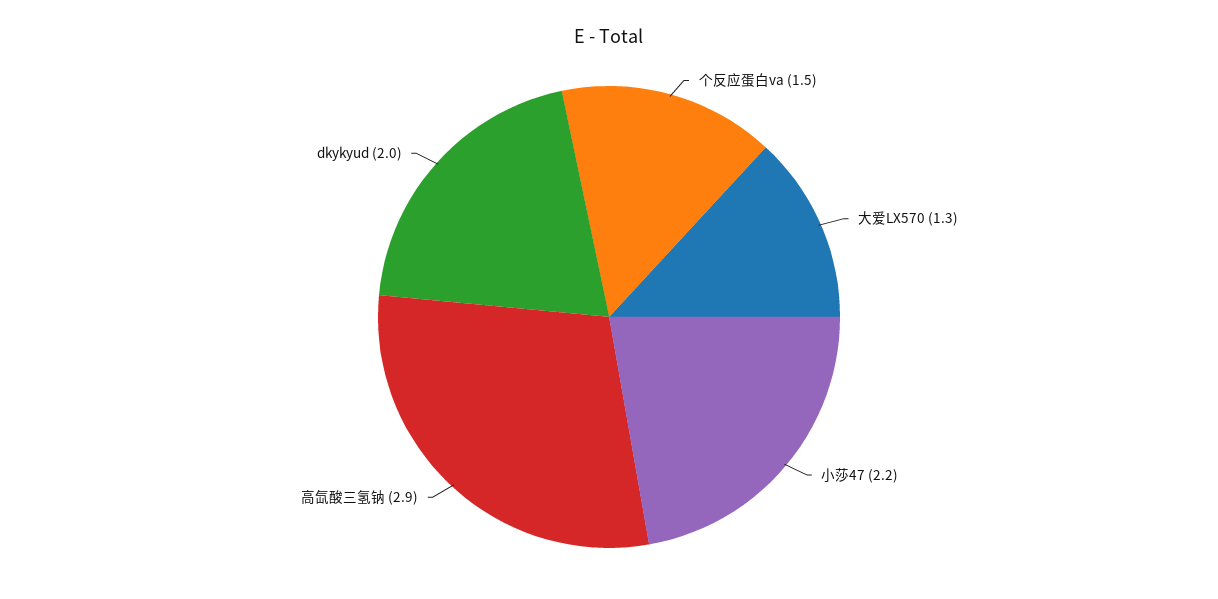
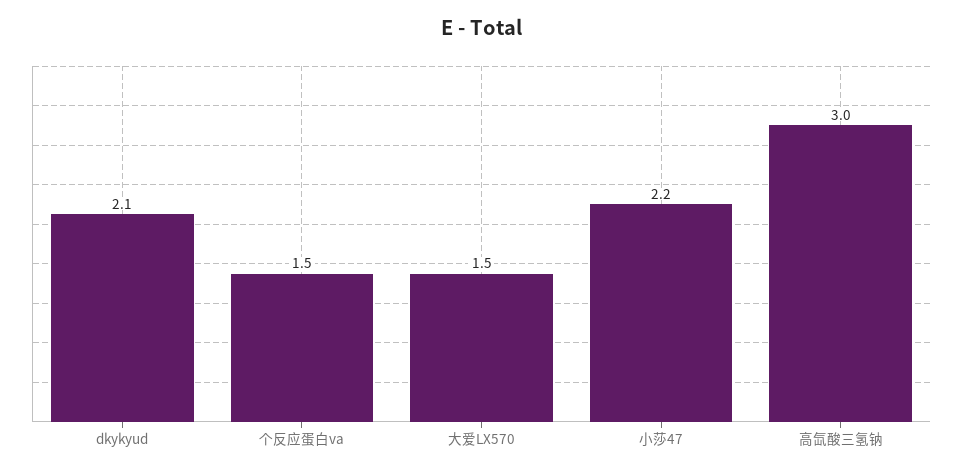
  {
    "个反应蛋白va": 1.5,
-   "大爱LX570": 1.3,
+   "大爱LX570": 1.5,
    "小莎47": 2.2,
-   "高氙酸三氢钠": 2.9,
+   "高氙酸三氢钠": 3,
-   "dkykyud": 2
+   "dkykyud": 2.1
  }

